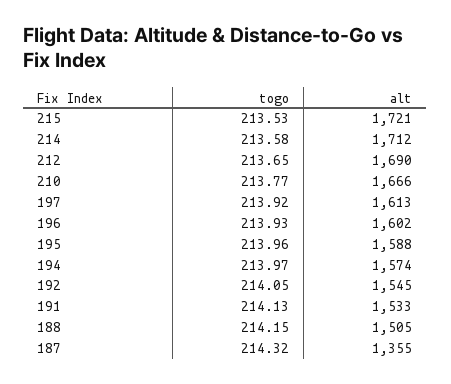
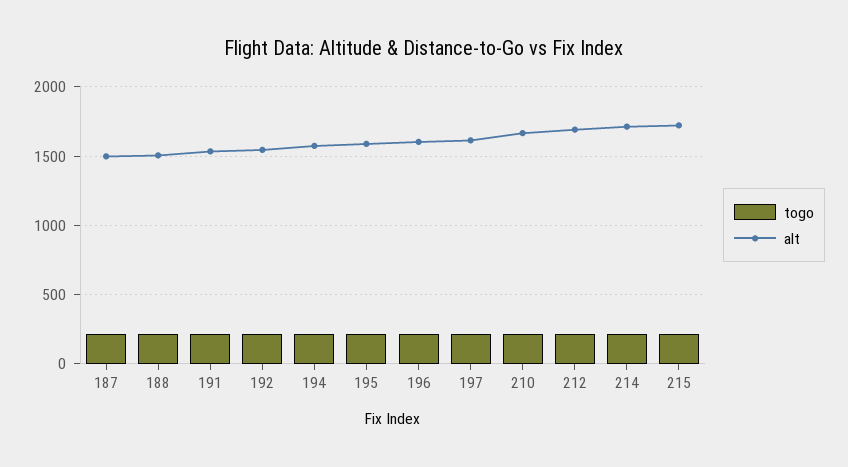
  {
    "togo": {
      "215": 213.53,
      "214": 213.58,
      "212": 213.65,
      "210": 213.77,
      "197": 213.92,
      "196": 213.93,
      "195": 213.96,
      "194": 213.97,
      "192": 214.05,
      "191": 214.13,
      "188": 214.15,
      "187": 214.32
    },
    "alt": {
      "215": 1721,
      "214": 1712,
      "212": 1690,
      "210": 1666,
      "197": 1613,
      "196": 1602,
      "195": 1588,
      "194": 1574,
      "192": 1545,
      "191": 1533,
      "188": 1505,
-     "187": 1355
+     "187": 1500
    }
  }

